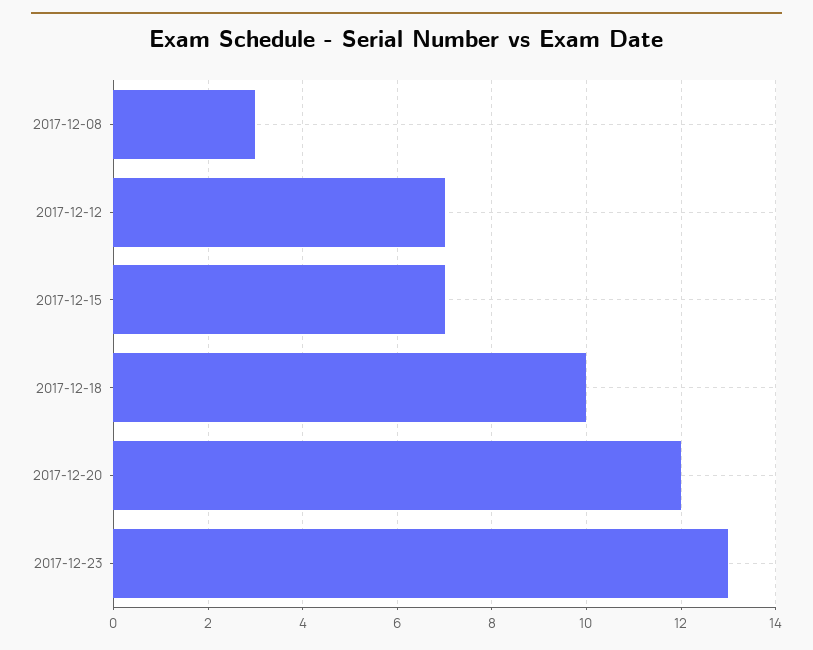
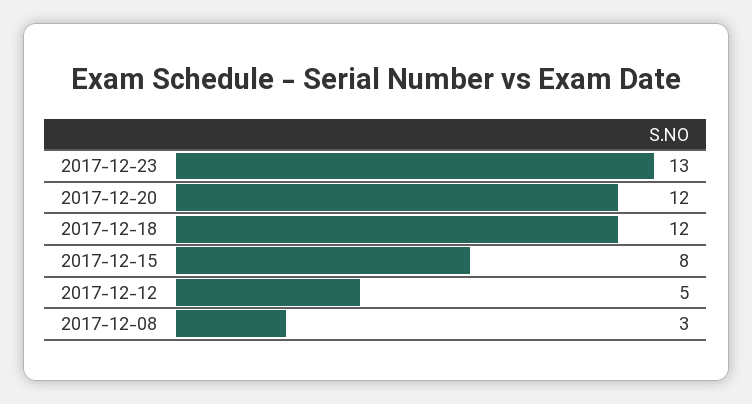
  {
    "2017-12-08": 3,
-   "2017-12-12": 7,
+   "2017-12-12": 5,
-   "2017-12-15": 7,
+   "2017-12-15": 8,
-   "2017-12-18": 10,
+   "2017-12-18": 12,
    "2017-12-20": 12,
    "2017-12-23": 13
  }

